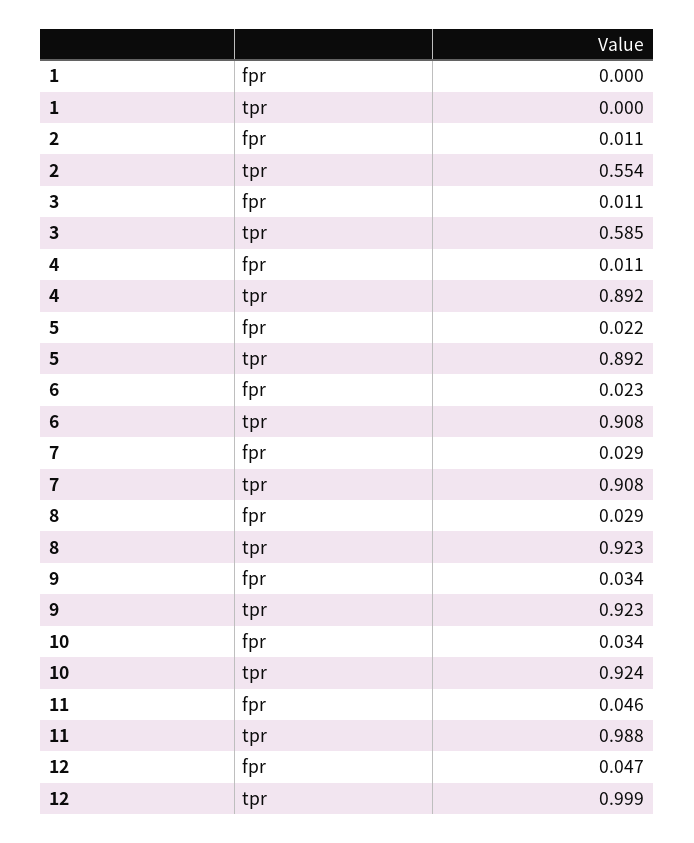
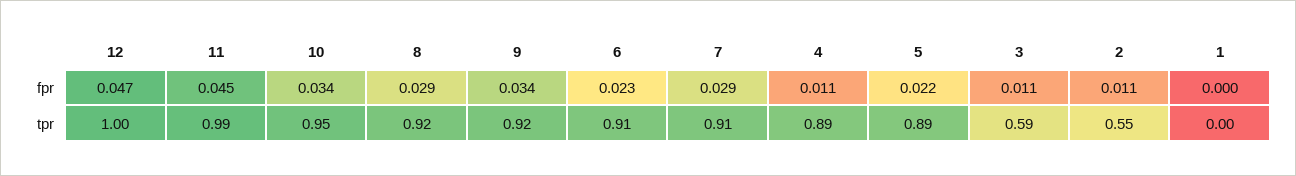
  {
    "1": {
      "fpr": 0,
      "tpr": 0
    },
    "2": {
      "fpr": 0.011,
      "tpr": 0.554
    },
    "3": {
      "fpr": 0.011,
      "tpr": 0.585
    },
    "4": {
      "fpr": 0.011,
      "tpr": 0.892
    },
    "5": {
      "fpr": 0.022,
      "tpr": 0.892
    },
    "6": {
      "fpr": 0.023,
      "tpr": 0.908
    },
    "7": {
      "fpr": 0.029,
      "tpr": 0.908
    },
    "8": {
      "fpr": 0.029,
      "tpr": 0.923
    },
    "9": {
      "fpr": 0.034,
      "tpr": 0.923
    },
    "10": {
      "fpr": 0.034,
-     "tpr": 0.924
+     "tpr": 0.95
    },
    "11": {
-     "fpr": 0.046,
+     "fpr": 0.045,
      "tpr": 0.988
    },
    "12": {
      "fpr": 0.047,
      "tpr": 0.999
    }
  }

